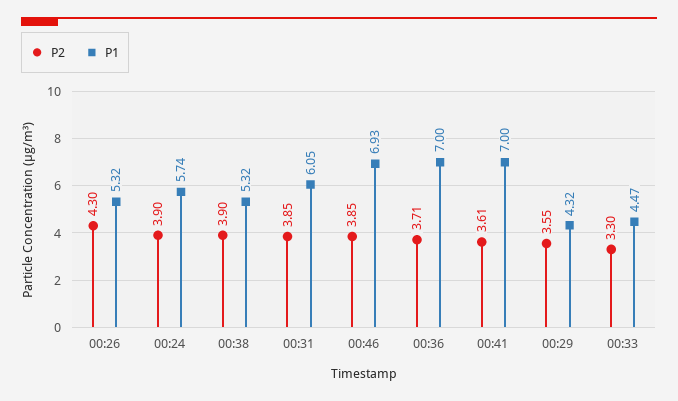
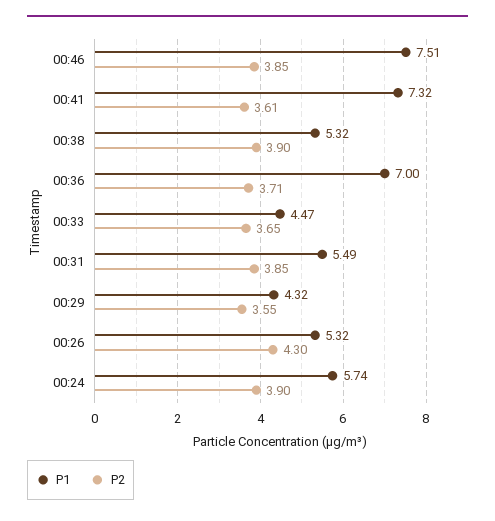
  {
    "P2": {
      "00:26": 4.3,
      "00:24": 3.9,
      "00:38": 3.9,
      "00:31": 3.85,
      "00:46": 3.85,
      "00:36": 3.71,
      "00:41": 3.61,
      "00:29": 3.55,
-     "00:33": 3.3
+     "00:33": 3.65
    },
    "P1": {
      "00:26": 5.32,
      "00:24": 5.74,
      "00:38": 5.32,
-     "00:31": 6.05,
+     "00:31": 5.49,
-     "00:46": 6.93,
+     "00:46": 7.51,
      "00:36": 7,
-     "00:41": 7,
+     "00:41": 7.32,
      "00:29": 4.32,
      "00:33": 4.47
    }
  }

